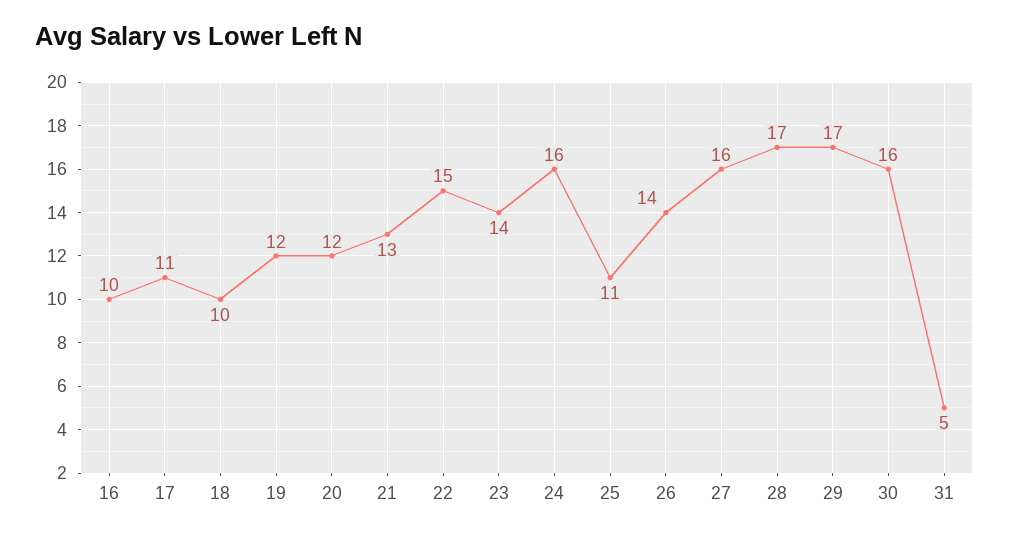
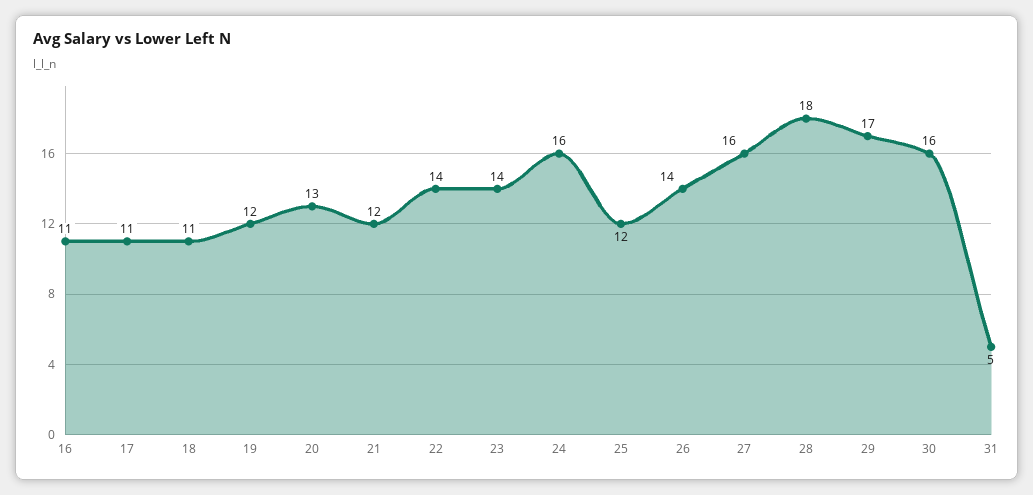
  {
-   "16": 10,
+   "16": 11,
    "17": 11,
-   "18": 10,
+   "18": 11,
    "19": 12,
-   "20": 12,
+   "20": 13,
-   "21": 13,
+   "21": 12,
-   "22": 15,
+   "22": 14,
    "23": 14,
    "24": 16,
-   "25": 11,
+   "25": 12,
    "26": 14,
    "27": 16,
-   "28": 17,
+   "28": 18,
    "29": 17,
    "30": 16,
    "31": 5
  }

